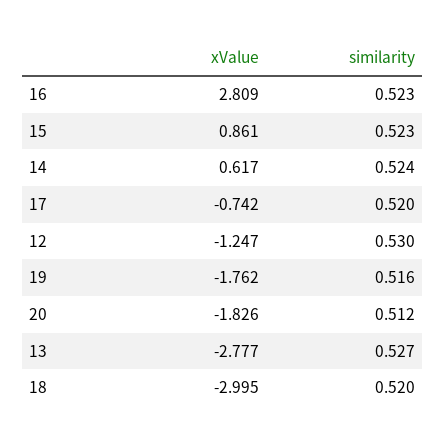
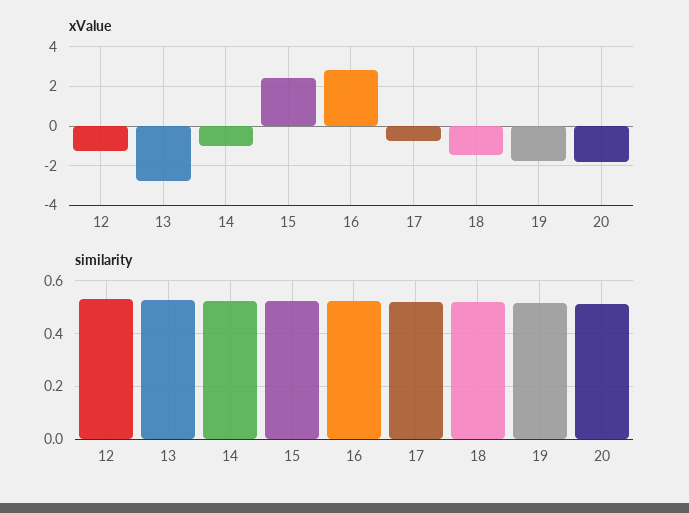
  {
    "xValue": {
      "16": 2.809,
-     "15": 0.861,
+     "15": 2.5,
-     "14": 0.617,
+     "14": -1,
      "17": -0.742,
      "12": -1.247,
      "19": -1.762,
      "20": -1.826,
      "13": -2.777,
-     "18": -2.995
+     "18": -1.5
    },
    "similarity": {
      "16": 0.523,
      "15": 0.523,
      "14": 0.524,
      "17": 0.52,
      "12": 0.53,
      "19": 0.516,
      "20": 0.512,
      "13": 0.527,
      "18": 0.52
    }
  }

